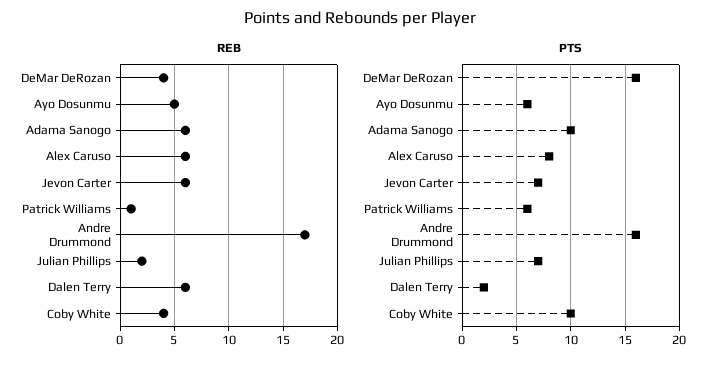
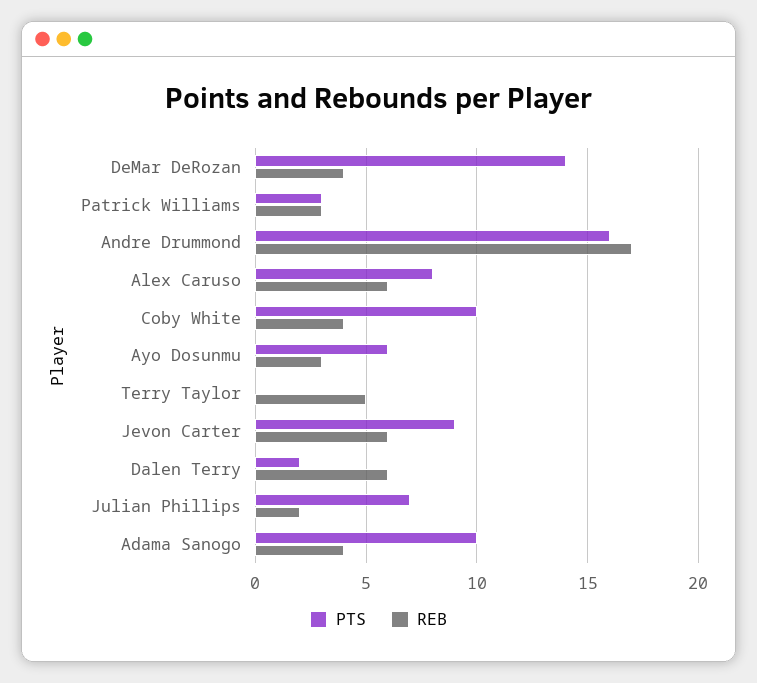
  {
    "REB": {
      "DeMar DeRozan": 4,
-     "Ayo Dosunmu": 5,
+     "Ayo Dosunmu": 3,
-     "Adama Sanogo": 6,
+     "Adama Sanogo": 4,
      "Alex Caruso": 6,
      "Jevon Carter": 6,
-     "Patrick Williams": 1,
+     "Patrick Williams": 3,
      "Andre Drummond": 17,
      "Julian Phillips": 2,
      "Dalen Terry": 6,
-     "Coby White": 4
+     "Coby White": 4,
+     "Terry Taylor": 5
    },
    "PTS": {
-     "DeMar DeRozan": 16,
+     "DeMar DeRozan": 14,
      "Ayo Dosunmu": 6,
      "Adama Sanogo": 10,
      "Alex Caruso": 8,
-     "Jevon Carter": 7,
+     "Jevon Carter": 9,
-     "Patrick Williams": 6,
+     "Patrick Williams": 3,
      "Andre Drummond": 16,
      "Julian Phillips": 7,
      "Dalen Terry": 2,
-     "Coby White": 10
+     "Coby White": 10,
+     "Terry Taylor": 0
    }
  }

